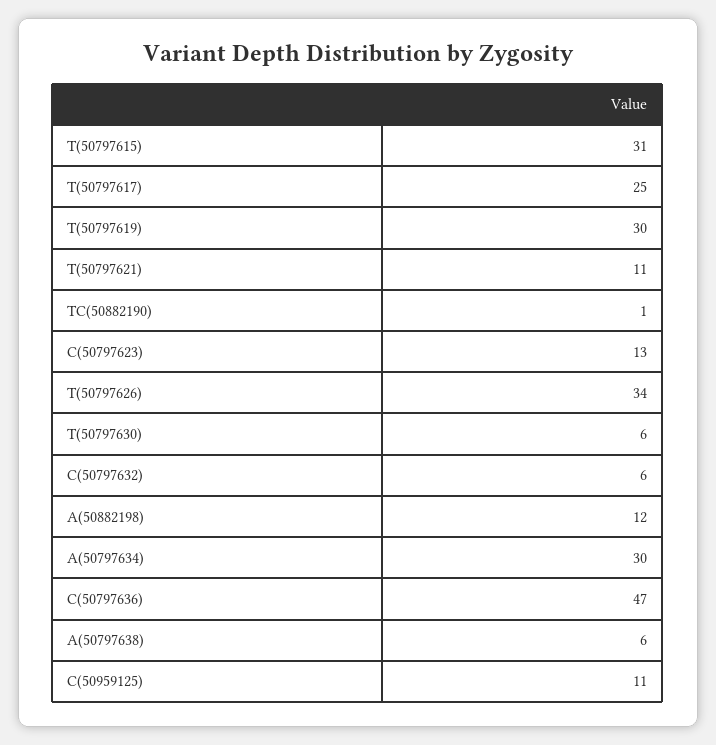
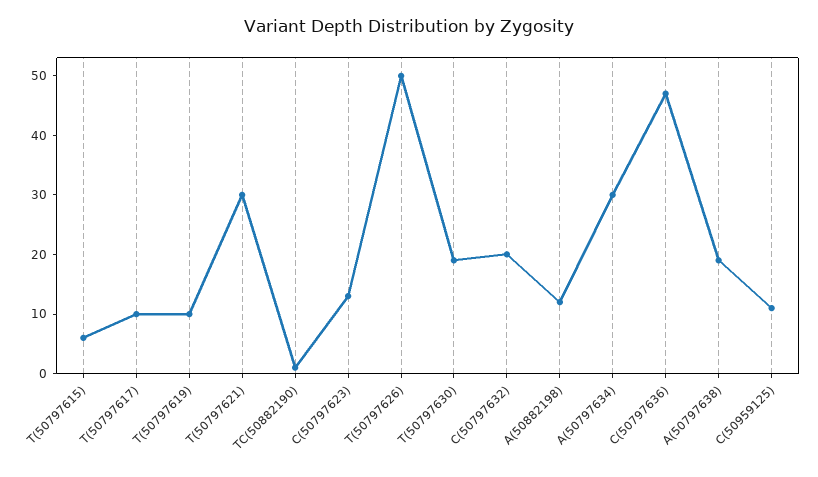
  {
-   "T(50797615)": 31,
+   "T(50797615)": 5,
-   "T(50797617)": 25,
+   "T(50797617)": 10,
-   "T(50797619)": 30,
+   "T(50797619)": 10,
-   "T(50797621)": 11,
+   "T(50797621)": 30,
    "TC(50882190)": 1,
    "C(50797623)": 13,
-   "T(50797626)": 34,
+   "T(50797626)": 50,
-   "T(50797630)": 6,
+   "T(50797630)": 20,
-   "C(50797632)": 6,
+   "C(50797632)": 20,
    "A(50882198)": 12,
    "A(50797634)": 30,
    "C(50797636)": 47,
-   "A(50797638)": 6,
+   "A(50797638)": 20,
    "C(50959125)": 11
  }

